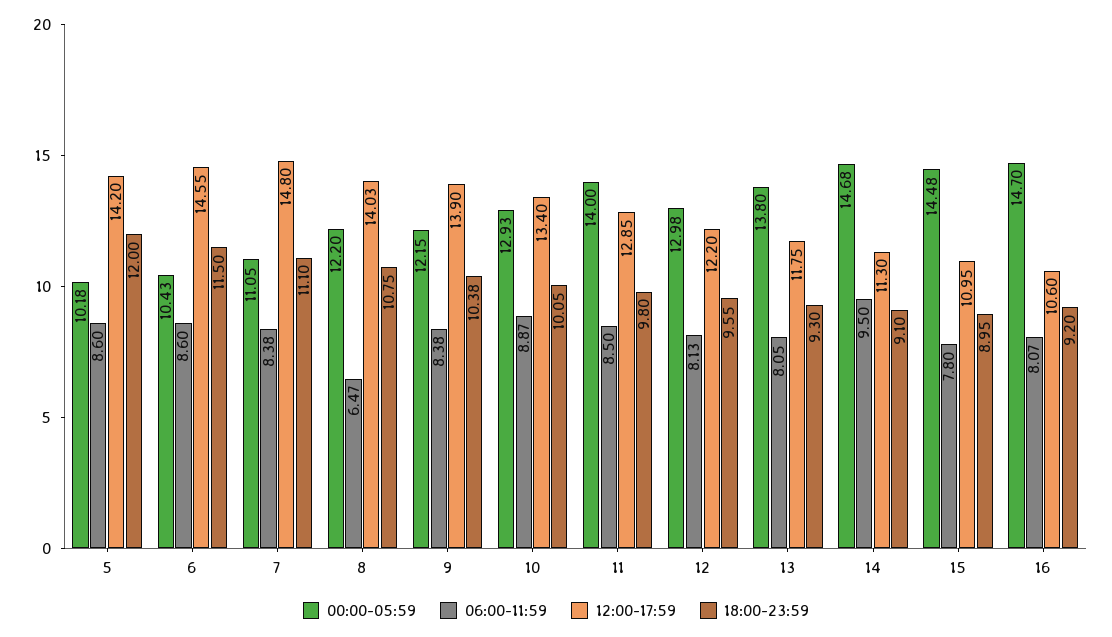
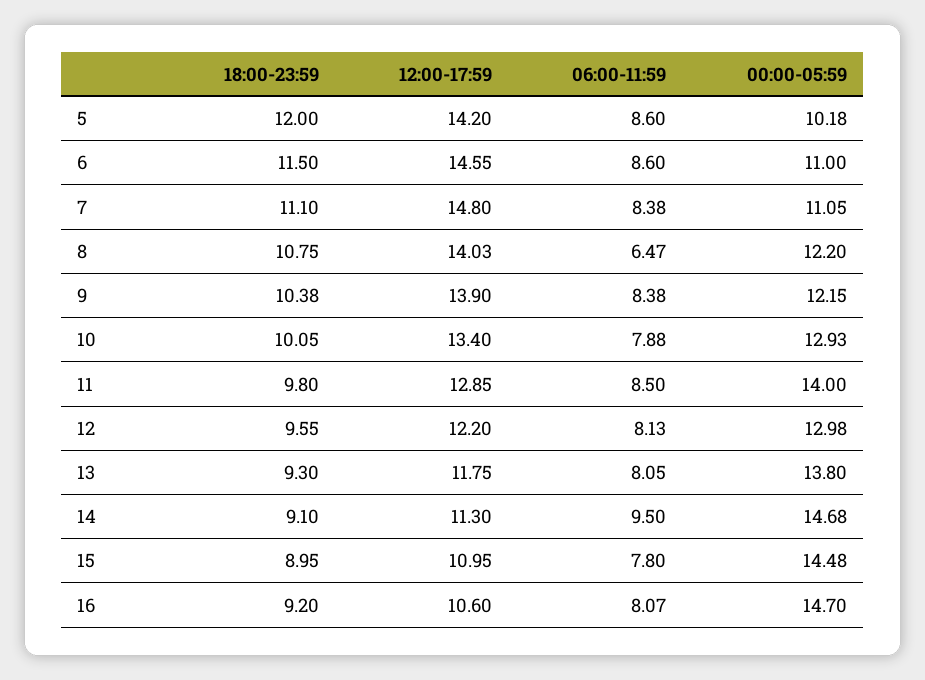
  {
    "00:00-05:59": {
      "5": 10.18,
-     "6": 10.43,
+     "6": 11,
      "7": 11.05,
      "8": 12.2,
      "9": 12.15,
      "10": 12.93,
      "11": 14,
      "12": 12.98,
      "13": 13.8,
      "14": 14.68,
      "15": 14.48,
      "16": 14.7
    },
    "06:00-11:59": {
      "5": 8.6,
      "6": 8.6,
      "7": 8.38,
      "8": 6.47,
      "9": 8.38,
-     "10": 8.87,
+     "10": 7.88,
      "11": 8.5,
      "12": 8.13,
      "13": 8.05,
      "14": 9.5,
      "15": 7.8,
      "16": 8.07
    },
    "12:00-17:59": {
      "5": 14.2,
      "6": 14.55,
      "7": 14.8,
      "8": 14.03,
      "9": 13.9,
      "10": 13.4,
      "11": 12.85,
      "12": 12.2,
      "13": 11.75,
      "14": 11.3,
      "15": 10.95,
      "16": 10.6
    },
    "18:00-23:59": {
      "5": 12,
      "6": 11.5,
      "7": 11.1,
      "8": 10.75,
      "9": 10.38,
      "10": 10.05,
      "11": 9.8,
      "12": 9.55,
      "13": 9.3,
      "14": 9.1,
      "15": 8.95,
      "16": 9.2
    }
  }

